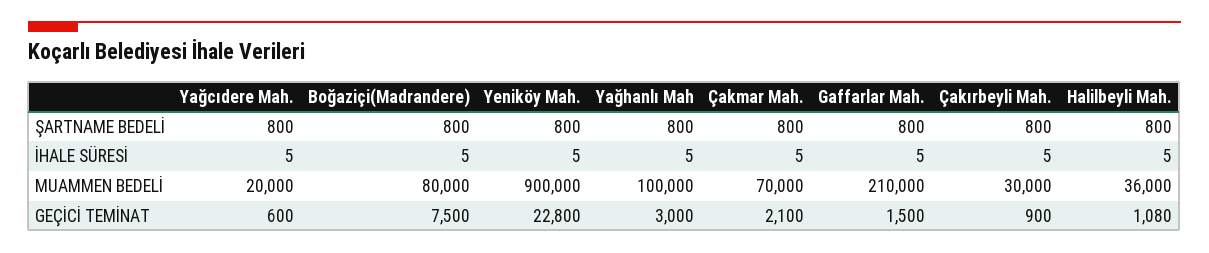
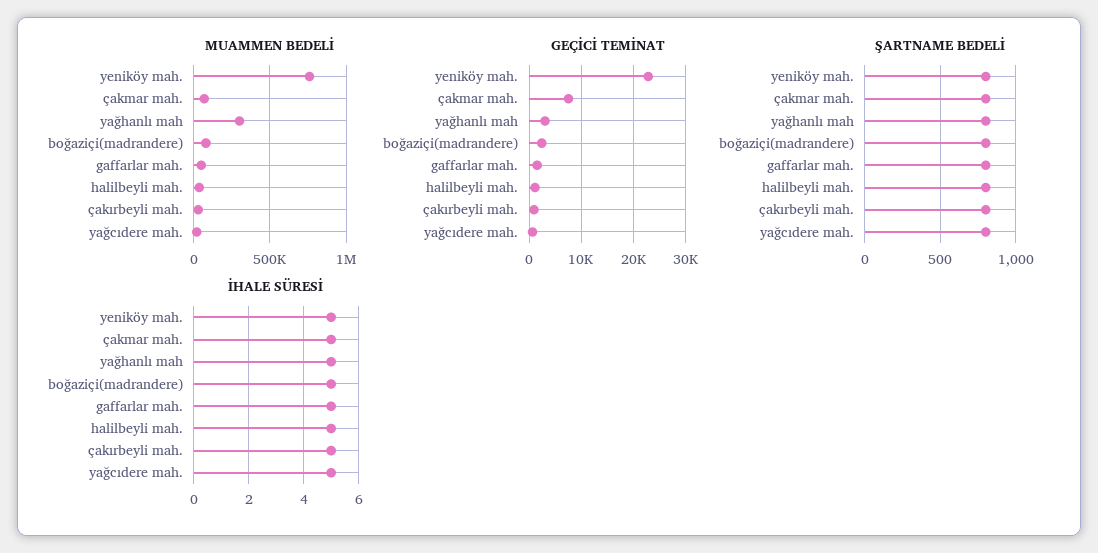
  {
    "ŞARTNAME BEDELİ": {
      "Yağcıdere Mah.": 800,
      "Boğaziçi(Madrandere)": 800,
      "Yeniköy Mah.": 800,
      "Yağhanlı Mah": 800,
      "Çakmar Mah.": 800,
      "Gaffarlar Mah.": 800,
      "Çakırbeyli Mah.": 800,
      "Halilbeyli Mah.": 800
    },
    "İHALE SÜRESİ": {
      "Yağcıdere Mah.": 5,
      "Boğaziçi(Madrandere)": 5,
      "Yeniköy Mah.": 5,
      "Yağhanlı Mah": 5,
      "Çakmar Mah.": 5,
      "Gaffarlar Mah.": 5,
      "Çakırbeyli Mah.": 5,
      "Halilbeyli Mah.": 5
    },
    "MUAMMEN BEDELİ": {
      "Yağcıdere Mah.": 20000,
      "Boğaziçi(Madrandere)": 80000,
-     "Yeniköy Mah.": 900000,
+     "Yeniköy Mah.": 750000,
-     "Yağhanlı Mah": 100000,
+     "Yağhanlı Mah": 300000,
      "Çakmar Mah.": 70000,
-     "Gaffarlar Mah.": 210000,
+     "Gaffarlar Mah.": 50000,
      "Çakırbeyli Mah.": 30000,
      "Halilbeyli Mah.": 36000
    },
    "GEÇİCİ TEMİNAT": {
      "Yağcıdere Mah.": 600,
-     "Boğaziçi(Madrandere)": 7500,
+     "Boğaziçi(Madrandere)": 2000,
      "Yeniköy Mah.": 22800,
      "Yağhanlı Mah": 3000,
-     "Çakmar Mah.": 2100,
+     "Çakmar Mah.": 8000,
      "Gaffarlar Mah.": 1500,
      "Çakırbeyli Mah.": 900,
      "Halilbeyli Mah.": 1080
    }
  }

